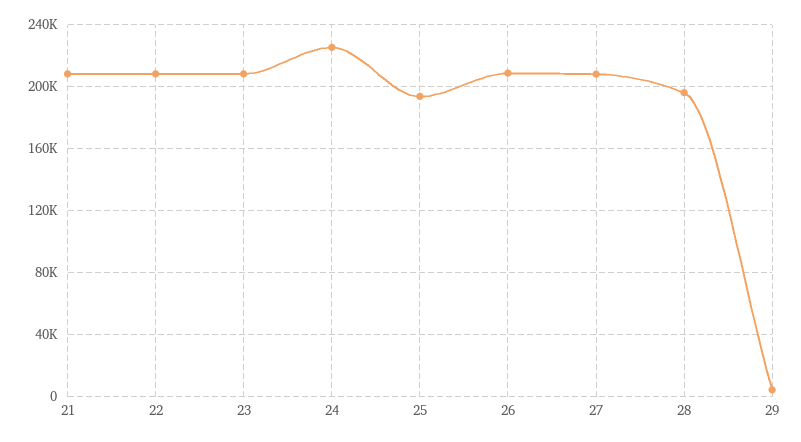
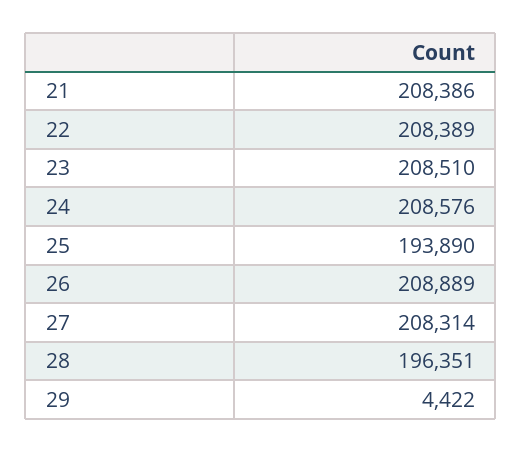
  {
    "21": 208386,
    "22": 208389,
    "23": 208510,
-   "24": 225000,
+   "24": 208576,
    "25": 193890,
    "26": 208889,
    "27": 208314,
    "28": 196351,
    "29": 4422
  }

